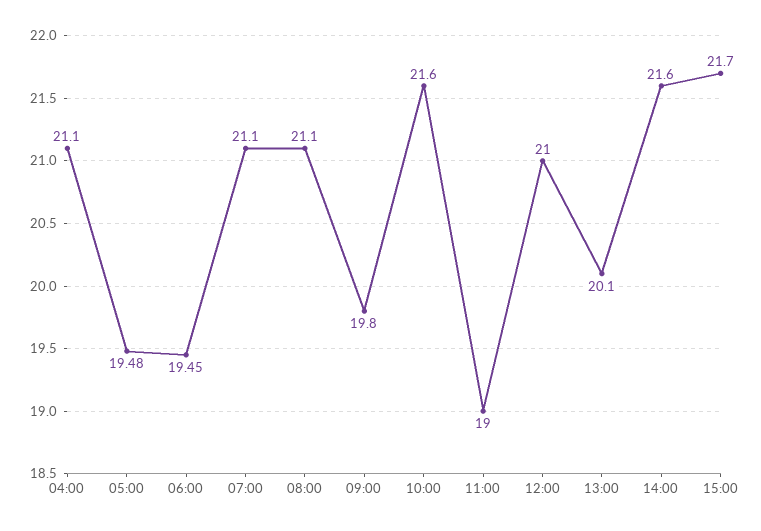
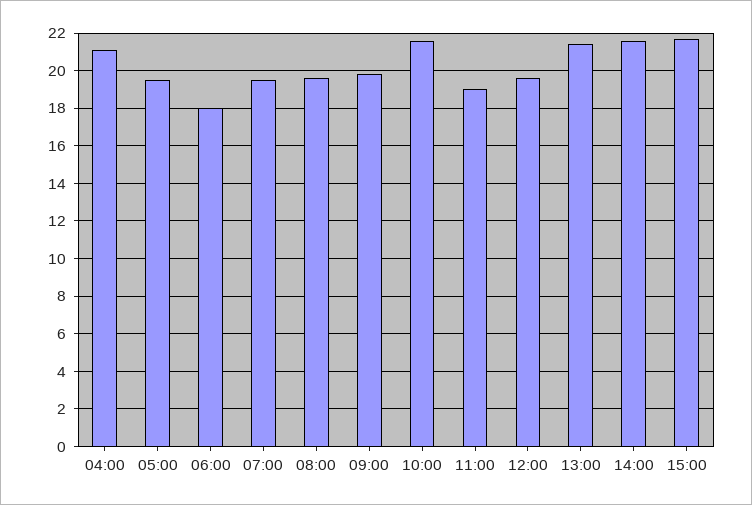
  {
    "04:00": 21.1,
    "05:00": 19.48,
-   "06:00": 19.45,
+   "06:00": 18,
-   "07:00": 21.1,
+   "07:00": 19.5,
-   "08:00": 21.1,
+   "08:00": 19.5,
    "09:00": 19.8,
    "10:00": 21.6,
    "11:00": 19,
-   "12:00": 21,
+   "12:00": 19.5,
-   "13:00": 20.1,
+   "13:00": 21.5,
    "14:00": 21.6,
    "15:00": 21.7
  }

